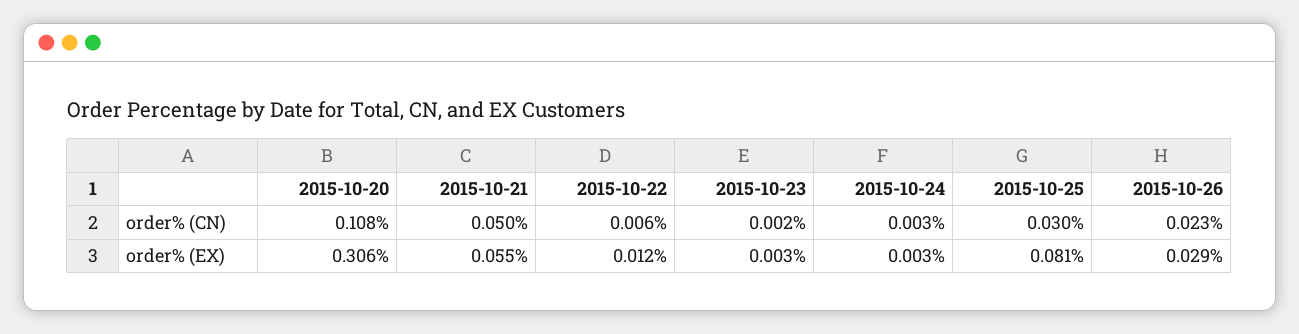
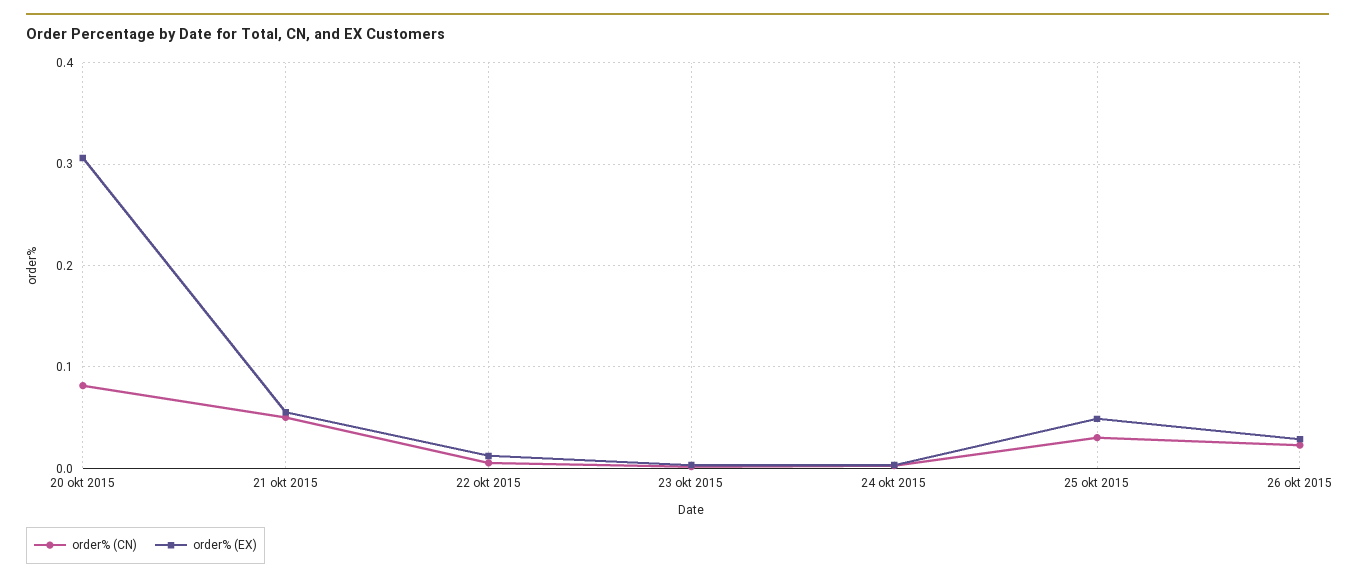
  {
    "order% (CN)": {
-     "2015-10-20": 0.108,
+     "2015-10-20": 0.08,
      "2015-10-21": 0.05,
      "2015-10-22": 0.006,
      "2015-10-23": 0.002,
      "2015-10-24": 0.003,
      "2015-10-25": 0.03,
      "2015-10-26": 0.023
    },
    "order% (EX)": {
      "2015-10-20": 0.306,
      "2015-10-21": 0.055,
      "2015-10-22": 0.012,
      "2015-10-23": 0.003,
      "2015-10-24": 0.003,
-     "2015-10-25": 0.081,
+     "2015-10-25": 0.05,
      "2015-10-26": 0.029
    }
  }

